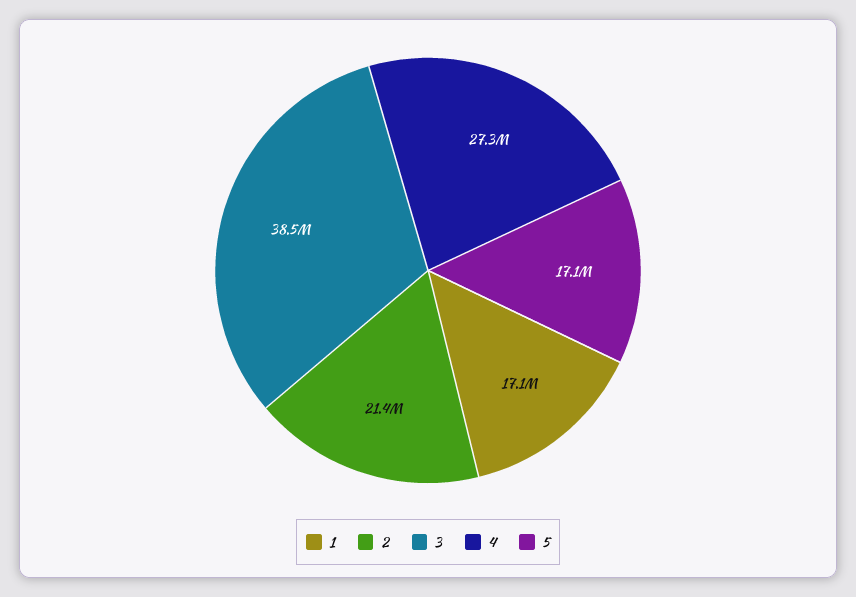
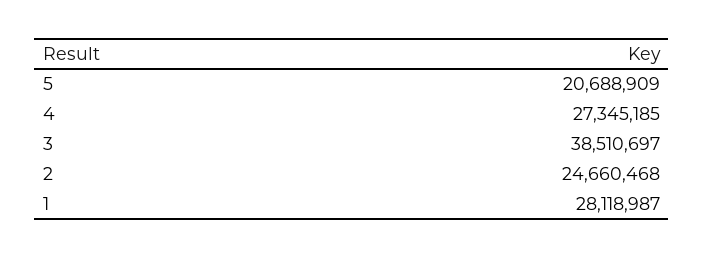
  {
-   "1": 17100000,
+   "1": 28118987,
-   "2": 21400000,
+   "2": 24660468,
    "3": 38510697,
    "4": 27345185,
-   "5": 17100000
+   "5": 20688909
  }

